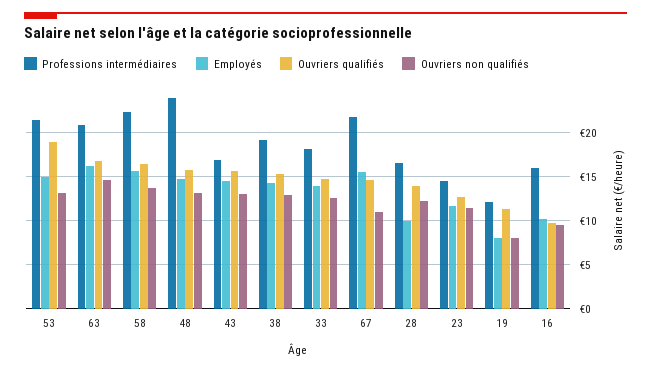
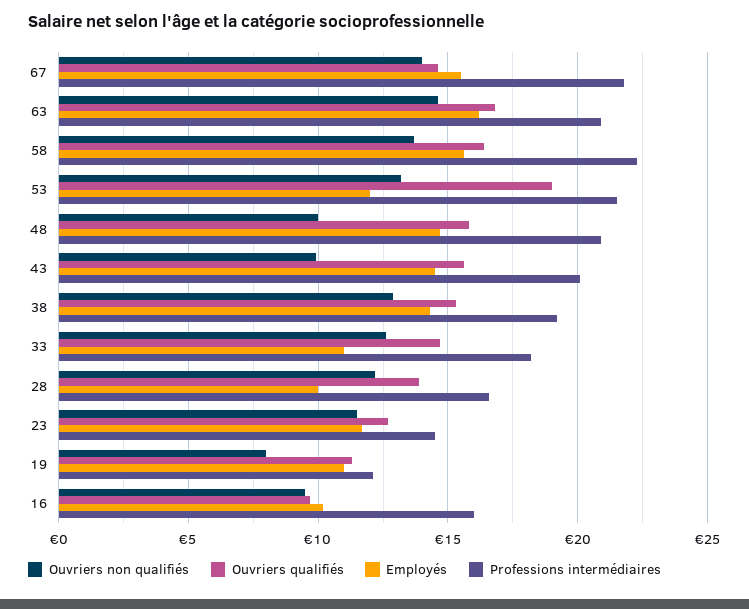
  {
    "Professions intermédiaires": {
      "53": 21.5,
      "63": 21,
      "58": 22.5,
-     "48": 24,
+     "48": 21,
-     "43": 17,
+     "43": 20,
      "38": 19,
      "33": 18,
      "67": 22,
      "28": 16.5,
      "23": 14.5,
      "19": 12,
      "16": 16
    },
    "Employés": {
-     "53": 15,
+     "53": 12,
      "63": 16,
      "58": 15.5,
      "48": 14.5,
      "43": 14.5,
      "38": 14.5,
-     "33": 14,
+     "33": 11,
      "67": 15.5,
      "28": 10,
      "23": 11.5,
-     "19": 8,
+     "19": 11,
      "16": 10
    },
    "Ouvriers qualifiés": {
      "53": 19,
      "63": 17,
      "58": 16.5,
      "48": 16,
      "43": 15.5,
      "38": 15.5,
      "33": 14.5,
      "67": 14.5,
      "28": 14,
      "23": 12.5,
      "19": 11.5,
      "16": 9.5
    },
    "Ouvriers non qualifiés": {
      "53": 13,
      "63": 14.5,
      "58": 13.5,
-     "48": 13,
+     "48": 10,
-     "43": 13,
+     "43": 10,
      "38": 13,
      "33": 12.5,
-     "67": 11,
+     "67": 14,
      "28": 12,
      "23": 11.5,
      "19": 8,
      "16": 9.5
    }
  }

